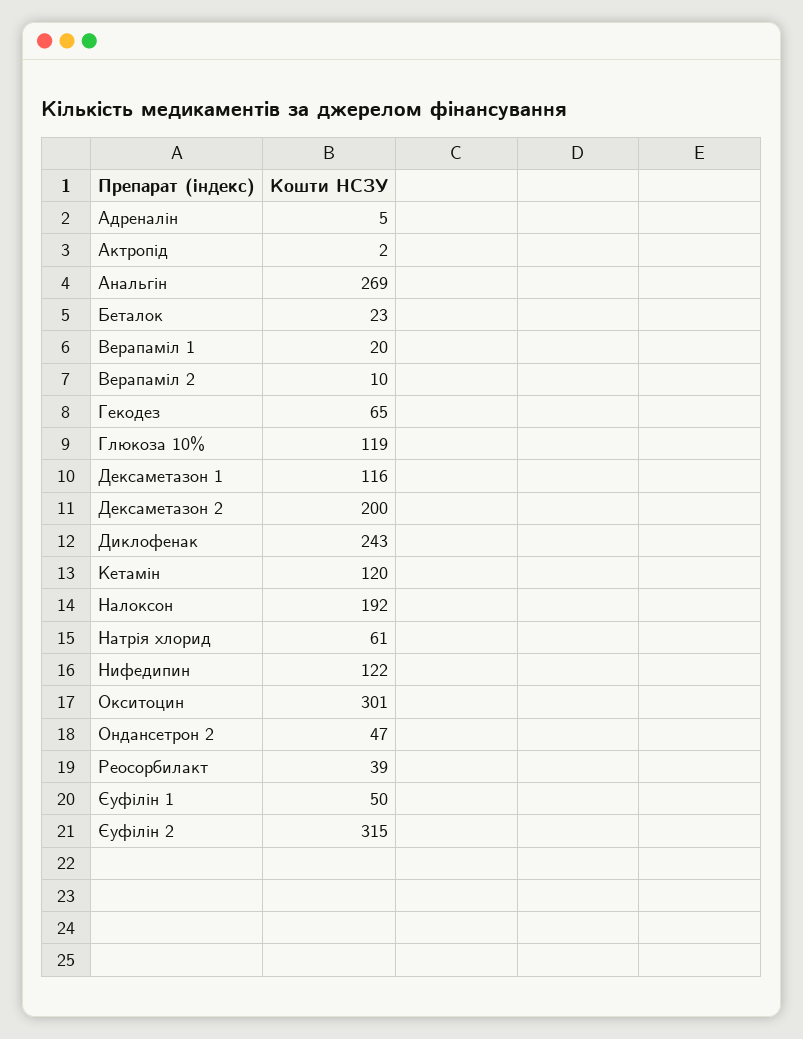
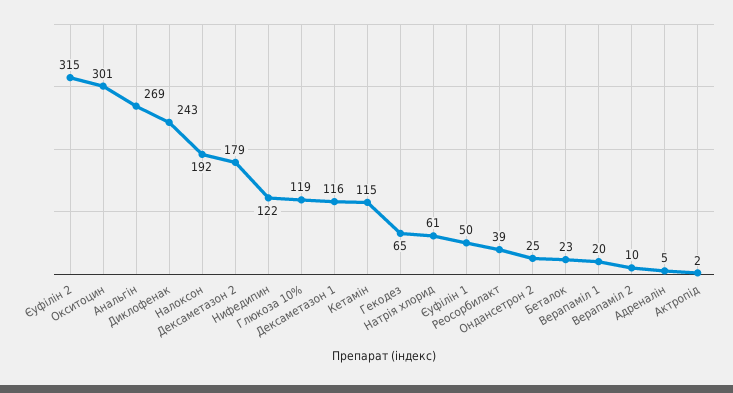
  {
    "Адреналін": 5,
    "Актропід": 2,
    "Анальгін": 269,
    "Беталок": 23,
    "Верапаміл 1": 20,
    "Верапаміл 2": 10,
    "Гекодез": 65,
    "Глюкоза 10%": 119,
    "Дексаметазон 1": 116,
-   "Дексаметазон 2": 200,
+   "Дексаметазон 2": 179,
    "Диклофенак": 243,
-   "Кетамін": 120,
+   "Кетамін": 115,
    "Налоксон": 192,
    "Натрія хлорид": 61,
    "Нифедипин": 122,
    "Окситоцин": 301,
-   "Ондансетрон 2": 47,
+   "Ондансетрон 2": 25,
    "Реосорбилакт": 39,
    "Єуфілін 1": 50,
    "Єуфілін 2": 315
  }

